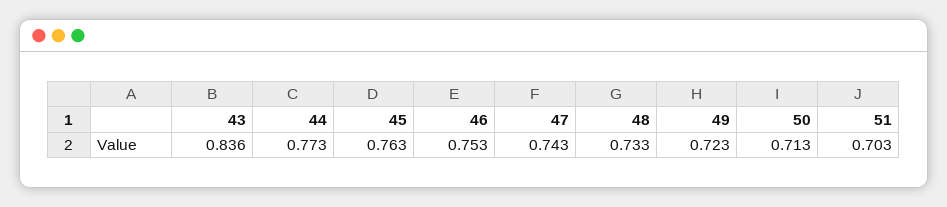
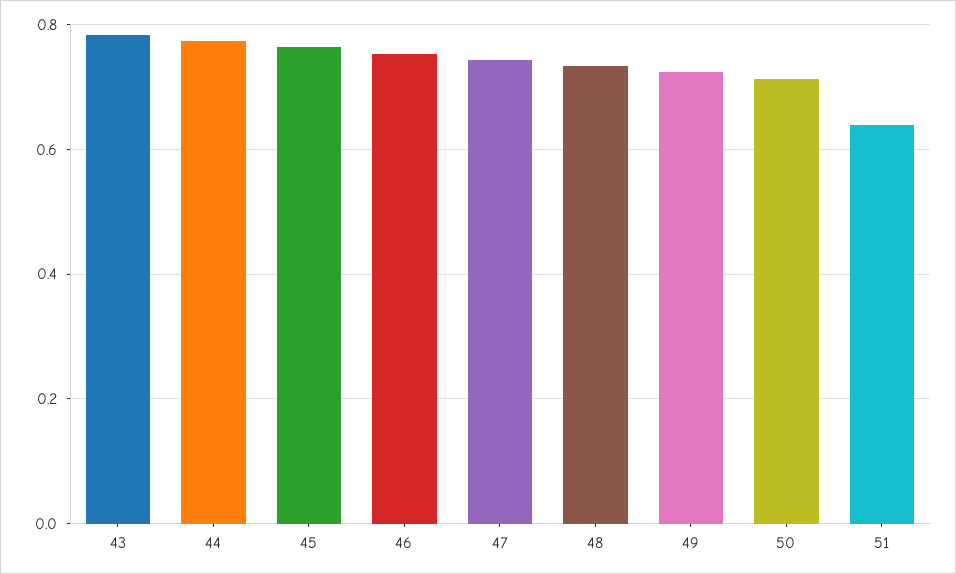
  {
-   "43": 0.836,
+   "43": 0.78,
    "44": 0.773,
    "45": 0.763,
    "46": 0.753,
    "47": 0.743,
    "48": 0.733,
    "49": 0.723,
    "50": 0.713,
-   "51": 0.703
+   "51": 0.64
  }

